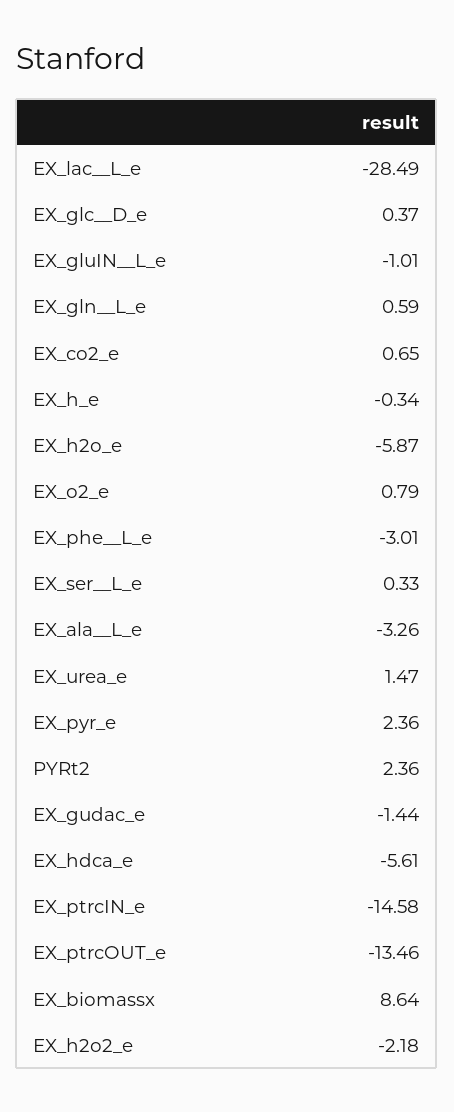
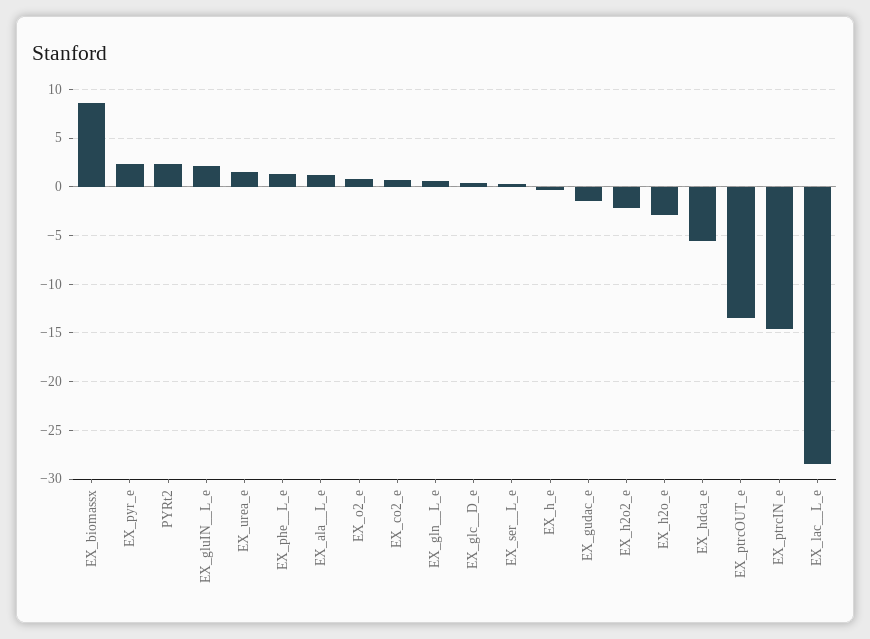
  {
    "EX_lac__L_e": -28.49,
    "EX_glc__D_e": 0.37,
-   "EX_gluIN__L_e": -1.01,
+   "EX_gluIN__L_e": 2,
    "EX_gln__L_e": 0.59,
    "EX_co2_e": 0.65,
    "EX_h_e": -0.34,
-   "EX_h2o_e": -5.87,
+   "EX_h2o_e": -3,
    "EX_o2_e": 0.79,
-   "EX_phe__L_e": -3.01,
+   "EX_phe__L_e": 1,
    "EX_ser__L_e": 0.33,
-   "EX_ala__L_e": -3.26,
+   "EX_ala__L_e": 1,
    "EX_urea_e": 1.47,
    "EX_pyr_e": 2.36,
    "PYRt2": 2.36,
    "EX_gudac_e": -1.44,
    "EX_hdca_e": -5.61,
    "EX_ptrcIN_e": -14.58,
    "EX_ptrcOUT_e": -13.46,
    "EX_biomassx": 8.64,
    "EX_h2o2_e": -2.18
  }

